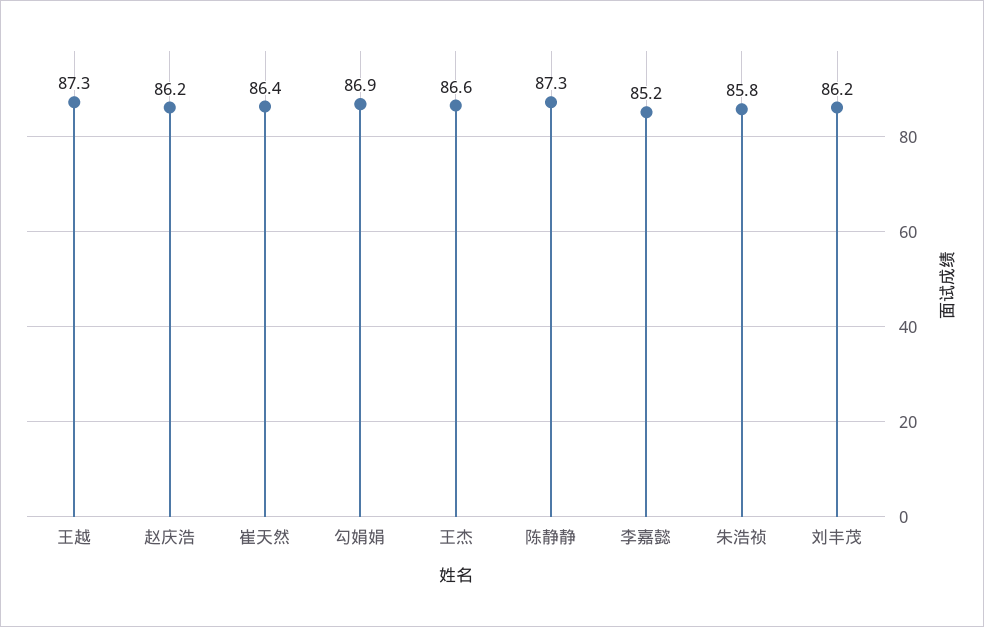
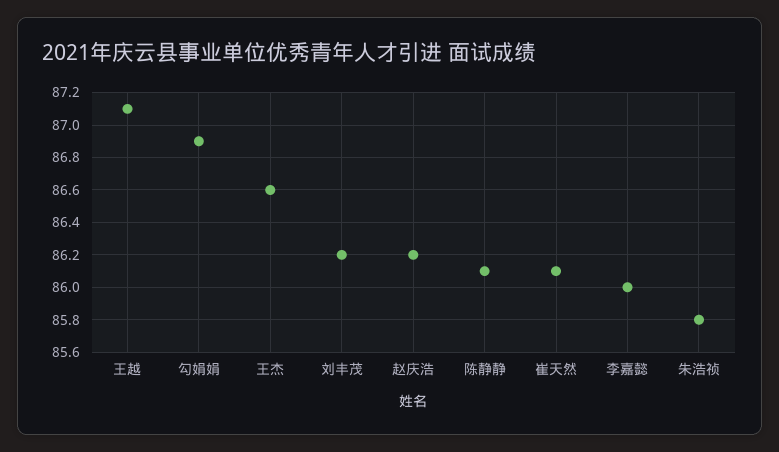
  {
-   "王越": 87.3,
+   "王越": 87.1,
    "赵庆浩": 86.2,
-   "崔天然": 86.4,
+   "崔天然": 86.1,
    "勾娟娟": 86.9,
    "王杰": 86.6,
-   "陈静静": 87.3,
+   "陈静静": 86.1,
-   "李嘉懿": 85.2,
+   "李嘉懿": 86,
    "朱浩祯": 85.8,
    "刘丰茂": 86.2
  }

